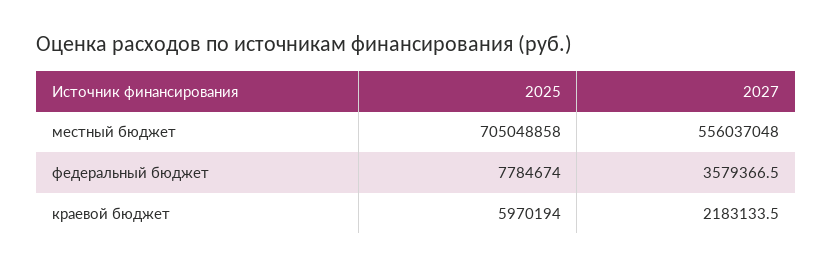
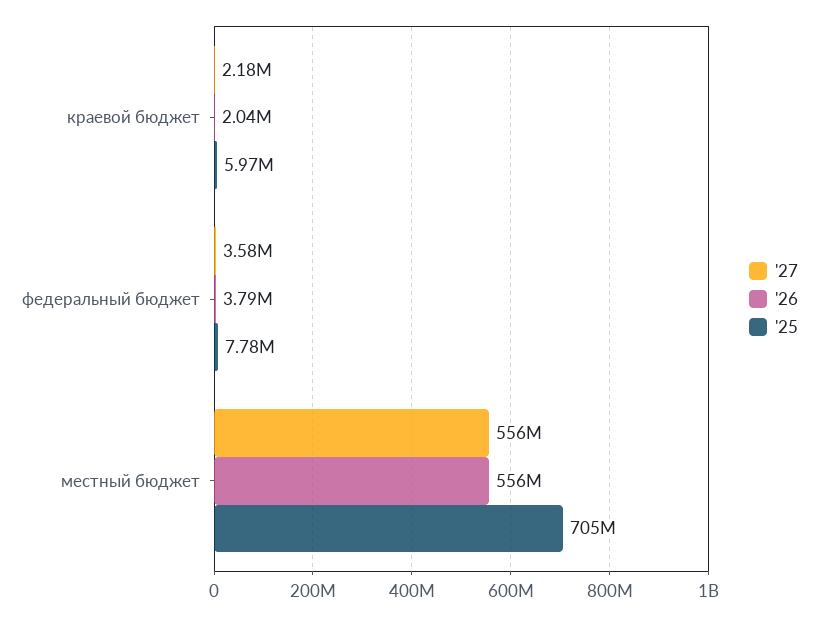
  {
    "2025": {
      "местный бюджет": 705048858,
      "федеральный бюджет": 7784674,
      "краевой бюджет": 5970194
    },
    "2027": {
      "местный бюджет": 556037048,
      "федеральный бюджет": 3579366.5,
      "краевой бюджет": 2183133.5
-   }
+   },
+   "'26": {
+     "краевой бюджет": 2040000,
+     "федеральный бюджет": 3790000,
+     "местный бюджет": 556000000
+   }
  }

